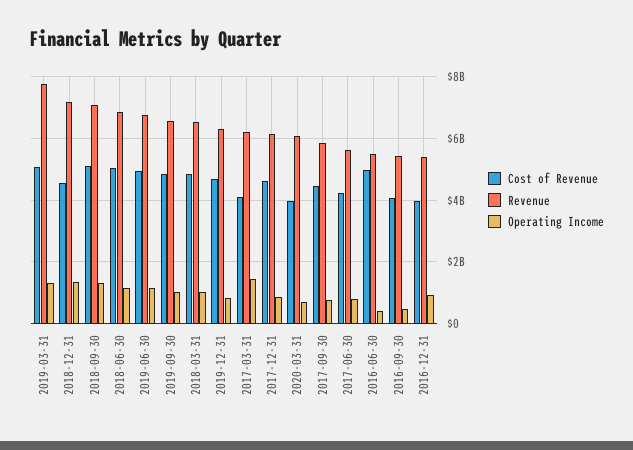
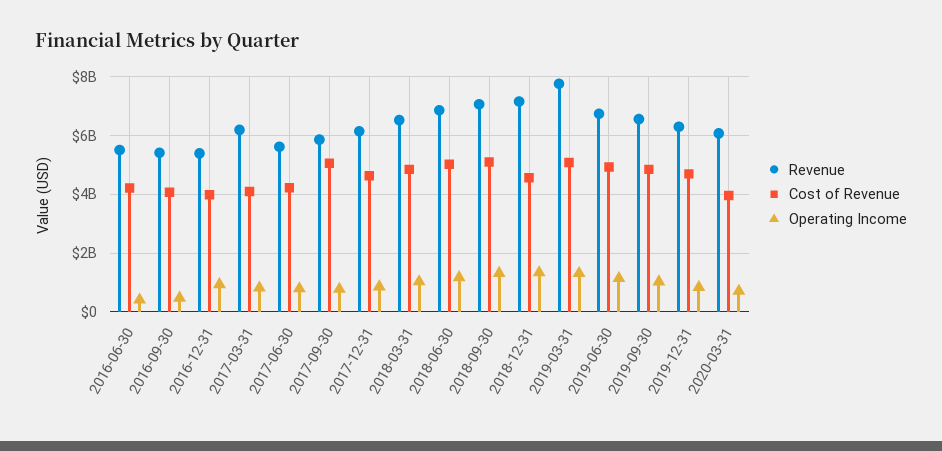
  {
    "Cost of Revenue": {
      "2019-03-31": 5000000000,
      "2018-12-31": 4600000000,
      "2018-09-30": 5000000000,
      "2018-06-30": 5000000000,
      "2019-06-30": 5000000000,
      "2019-09-30": 4800000000,
      "2018-03-31": 4800000000,
      "2019-12-31": 4600000000,
      "2017-03-31": 4000000000,
      "2017-12-31": 4600000000,
      "2020-03-31": 4000000000,
-     "2017-09-30": 4400000000,
+     "2017-09-30": 5000000000,
      "2017-06-30": 4200000000,
-     "2016-06-30": 5000000000,
+     "2016-06-30": 4250000000,
      "2016-09-30": 4000000000,
      "2016-12-31": 4000000000
    },
    "Revenue": {
      "2019-03-31": 7800000000,
      "2018-12-31": 7200000000,
      "2018-09-30": 7000000000,
      "2018-06-30": 6800000000,
      "2019-06-30": 6800000000,
      "2019-09-30": 6600000000,
      "2018-03-31": 6600000000,
      "2019-12-31": 6200000000,
      "2017-03-31": 6200000000,
      "2017-12-31": 6200000000,
      "2020-03-31": 6000000000,
      "2017-09-30": 5800000000,
      "2017-06-30": 5600000000,
      "2016-06-30": 5600000000,
      "2016-09-30": 5400000000,
      "2016-12-31": 5400000000
    },
    "Operating Income": {
      "2019-03-31": 1400000000,
      "2018-12-31": 1400000000,
      "2018-09-30": 1400000000,
      "2018-06-30": 1200000000,
      "2019-06-30": 1200000000,
      "2019-09-30": 1000000000,
      "2018-03-31": 1000000000,
      "2019-12-31": 800000000,
-     "2017-03-31": 1400000000,
+     "2017-03-31": 750000000,
      "2017-12-31": 800000000,
      "2020-03-31": 800000000,
      "2017-09-30": 800000000,
      "2017-06-30": 800000000,
      "2016-06-30": 400000000,
      "2016-09-30": 400000000,
      "2016-12-31": 1000000000
    }
  }

